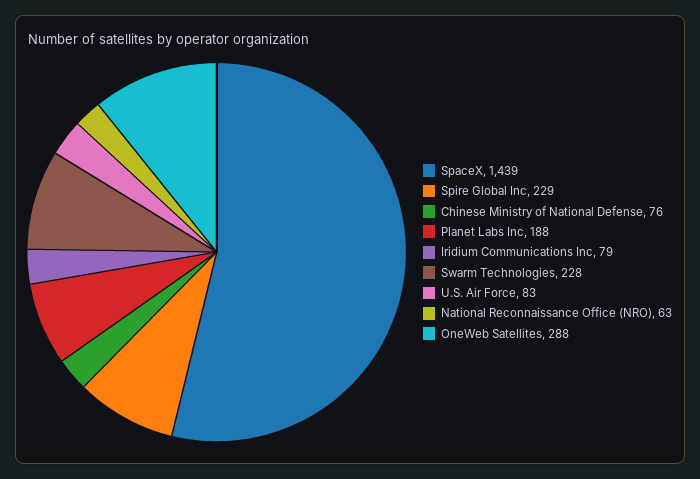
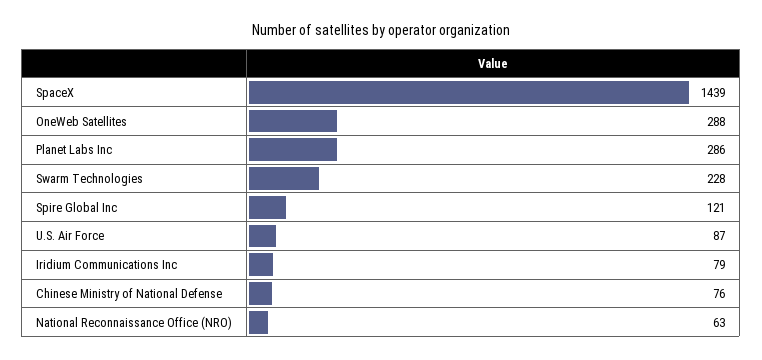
  {
    "SpaceX": 1439,
-   "Spire Global Inc": 229,
+   "Spire Global Inc": 121,
    "Chinese Ministry of National Defense": 76,
-   "Planet Labs Inc": 188,
+   "Planet Labs Inc": 286,
    "Iridium Communications Inc": 79,
    "Swarm Technologies": 228,
-   "U.S. Air Force": 83,
+   "U.S. Air Force": 87,
    "National Reconnaissance Office (NRO)": 63,
    "OneWeb Satellites": 288
  }

